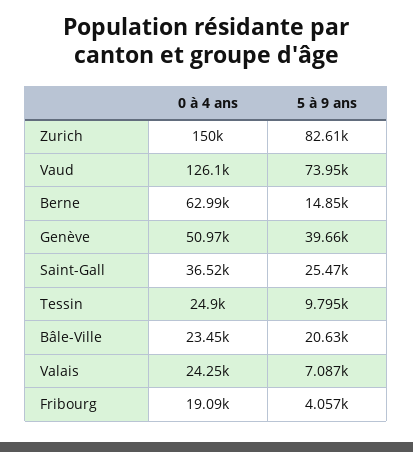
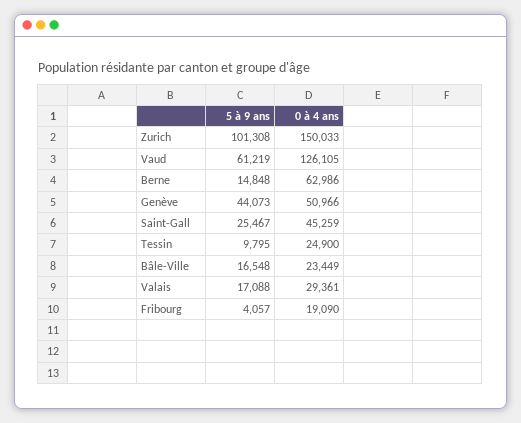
  {
    "0 à 4 ans": {
      "Zurich": 150033,
      "Vaud": 126105,
      "Berne": 62986,
      "Genève": 50966,
-     "Saint-Gall": 36520,
+     "Saint-Gall": 45259,
      "Tessin": 24900,
      "Bâle-Ville": 23449,
-     "Valais": 24250,
+     "Valais": 29361,
      "Fribourg": 19090
    },
    "5 à 9 ans": {
-     "Zurich": 82610,
+     "Zurich": 101308,
-     "Vaud": 73950,
+     "Vaud": 61219,
      "Berne": 14848,
-     "Genève": 39660,
+     "Genève": 44073,
      "Saint-Gall": 25467,
      "Tessin": 9795,
-     "Bâle-Ville": 20630,
+     "Bâle-Ville": 16548,
-     "Valais": 7087,
+     "Valais": 17088,
      "Fribourg": 4057
    }
  }

